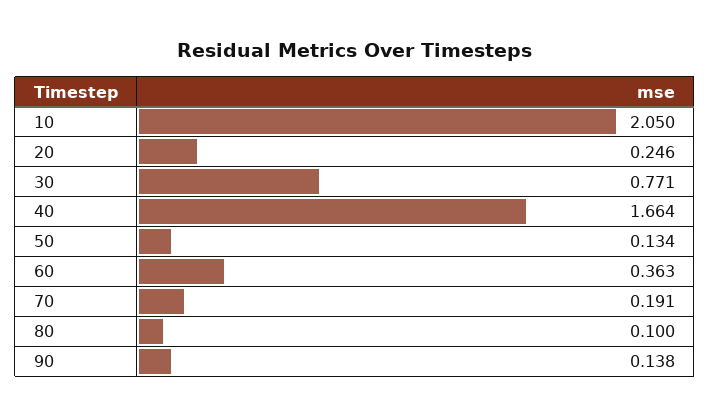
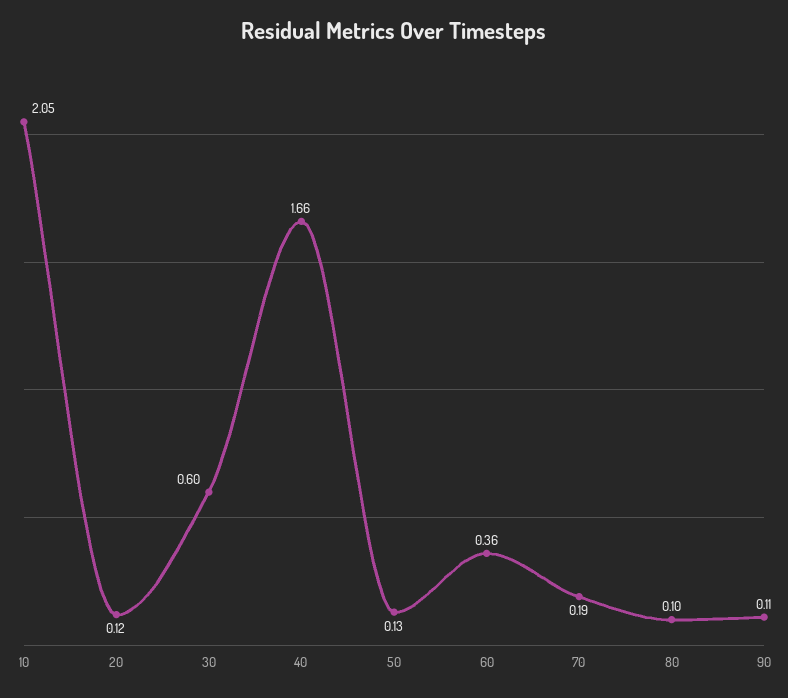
  {
    "10": 2.05,
-   "20": 0.246,
+   "20": 0.12,
-   "30": 0.771,
+   "30": 0.6,
    "40": 1.664,
    "50": 0.134,
    "60": 0.363,
    "70": 0.191,
    "80": 0.1,
-   "90": 0.138
+   "90": 0.11
  }

